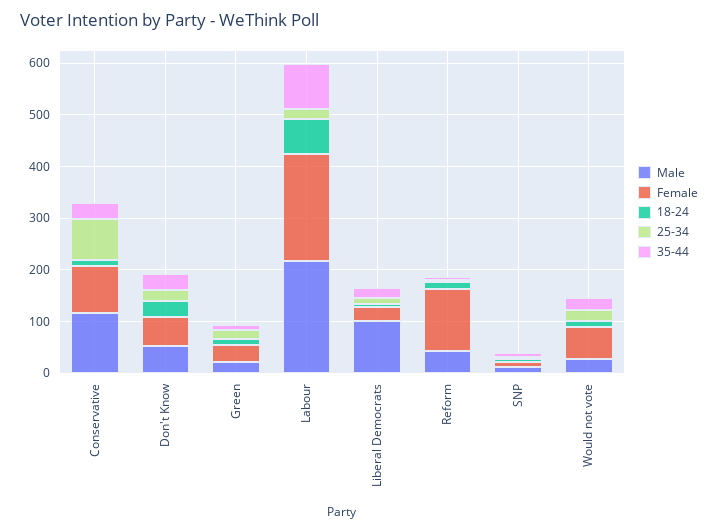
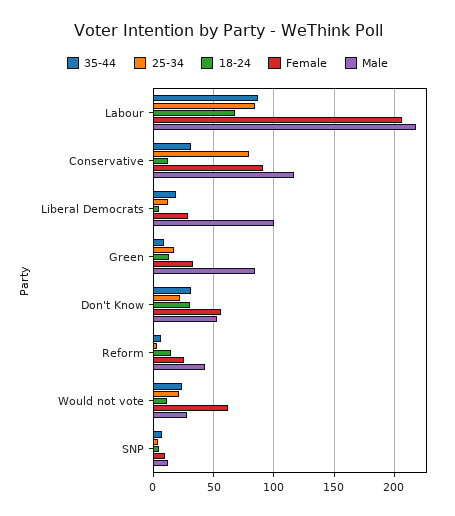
  {
    "Male": {
      "Conservative": 115,
      "Don't Know": 55,
-     "Green": 20,
+     "Green": 85,
      "Labour": 220,
      "Liberal Democrats": 100,
      "Reform": 45,
      "SNP": 10,
      "Would not vote": 30
    },
    "Female": {
      "Conservative": 90,
      "Don't Know": 55,
      "Green": 35,
      "Labour": 205,
      "Liberal Democrats": 30,
-     "Reform": 120,
+     "Reform": 25,
      "SNP": 10,
      "Would not vote": 60
    },
    "18-24": {
      "Conservative": 10,
      "Don't Know": 30,
      "Green": 15,
      "Labour": 70,
      "Liberal Democrats": 5,
      "Reform": 15,
      "SNP": 5,
      "Would not vote": 10
    },
    "25-34": {
      "Conservative": 80,
      "Don't Know": 20,
      "Green": 15,
-     "Labour": 20,
+     "Labour": 85,
      "Liberal Democrats": 10,
      "Reform": 5,
      "SNP": 5,
      "Would not vote": 20
    },
    "35-44": {
      "Conservative": 30,
      "Don't Know": 30,
      "Green": 10,
      "Labour": 85,
      "Liberal Democrats": 20,
      "Reform": 5,
      "SNP": 5,
      "Would not vote": 25
    }
  }

